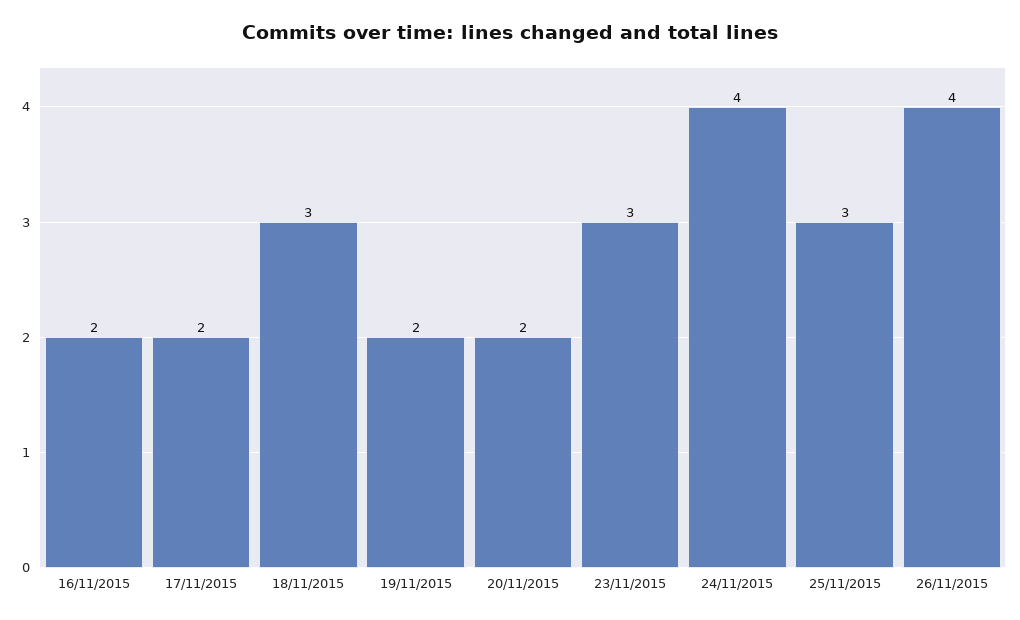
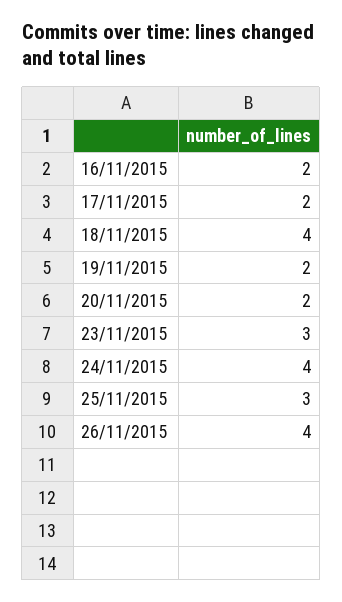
  {
    "16/11/2015": 2,
    "17/11/2015": 2,
-   "18/11/2015": 3,
+   "18/11/2015": 4,
    "19/11/2015": 2,
    "20/11/2015": 2,
    "23/11/2015": 3,
    "24/11/2015": 4,
    "25/11/2015": 3,
    "26/11/2015": 4
  }

